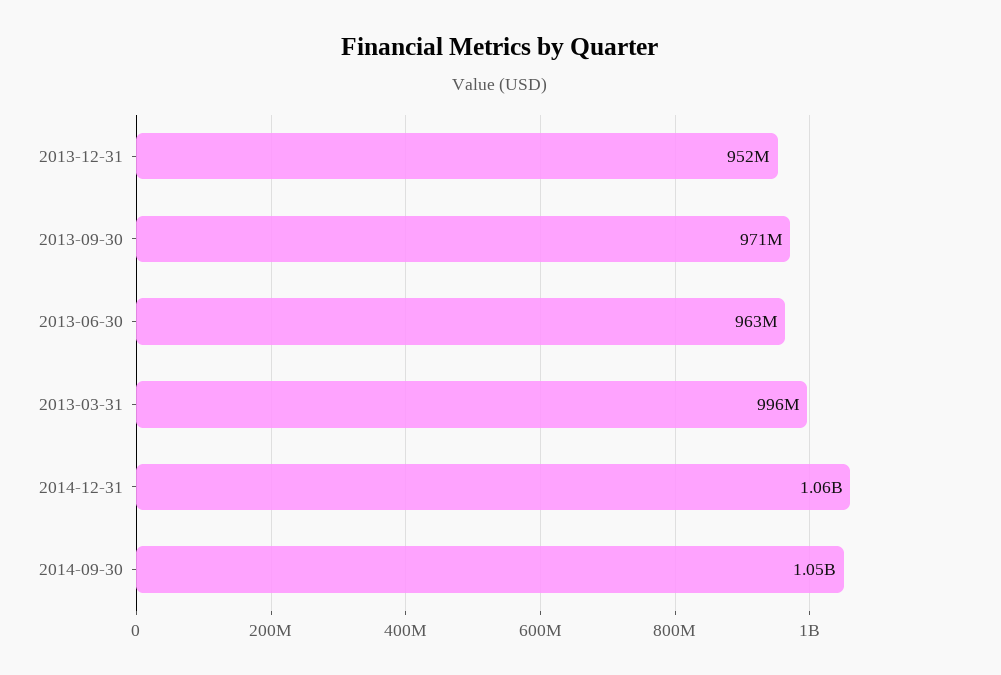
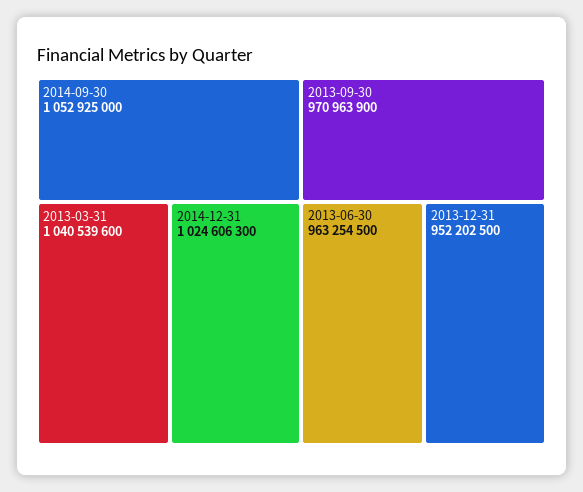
  {
    "2013-12-31": 952202500,
    "2013-09-30": 970963900,
    "2013-06-30": 963254500,
-   "2013-03-31": 996000000,
+   "2013-03-31": 1040539600,
-   "2014-12-31": 1060000000,
+   "2014-12-31": 1024606300,
    "2014-09-30": 1052925000
  }

